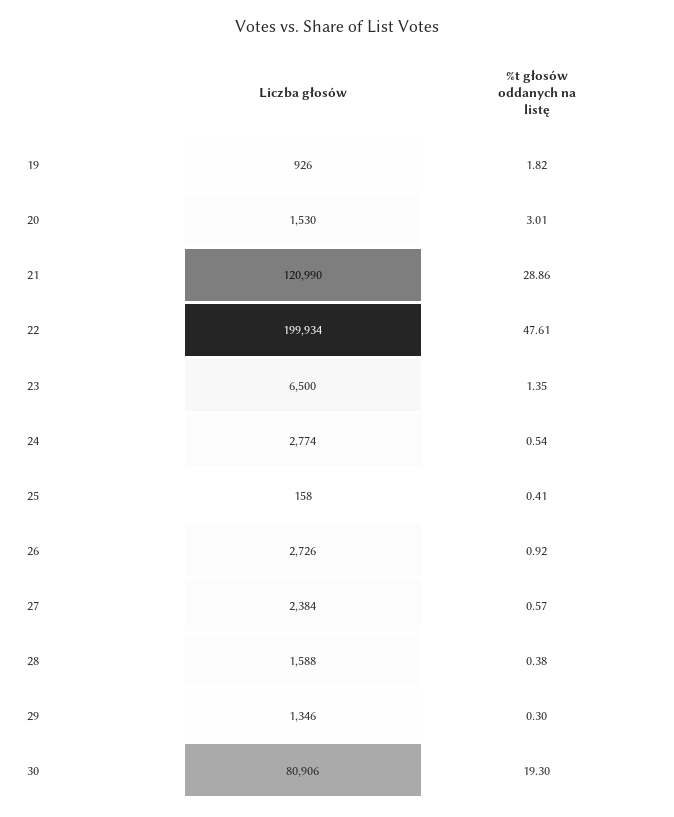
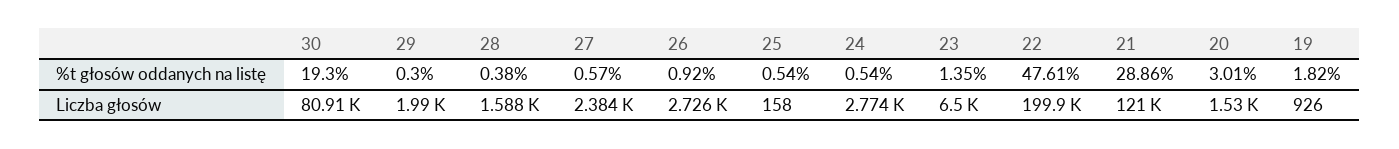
  {
    "Liczba głosów": {
      "19": 926,
      "20": 1530,
      "21": 120990,
      "22": 199934,
      "23": 6500,
      "24": 2774,
      "25": 158,
      "26": 2726,
      "27": 2384,
      "28": 1588,
-     "29": 1346,
+     "29": 1990,
      "30": 80906
    },
    "%t głosów oddanych na listę": {
      "19": 1.82,
      "20": 3.01,
      "21": 28.86,
      "22": 47.61,
      "23": 1.35,
      "24": 0.54,
-     "25": 0.41,
+     "25": 0.54,
      "26": 0.92,
      "27": 0.57,
      "28": 0.38,
      "29": 0.3,
      "30": 19.3
    }
  }

